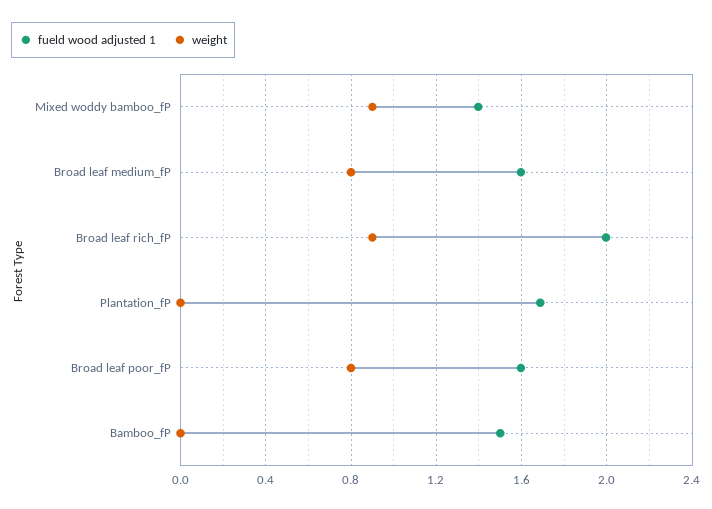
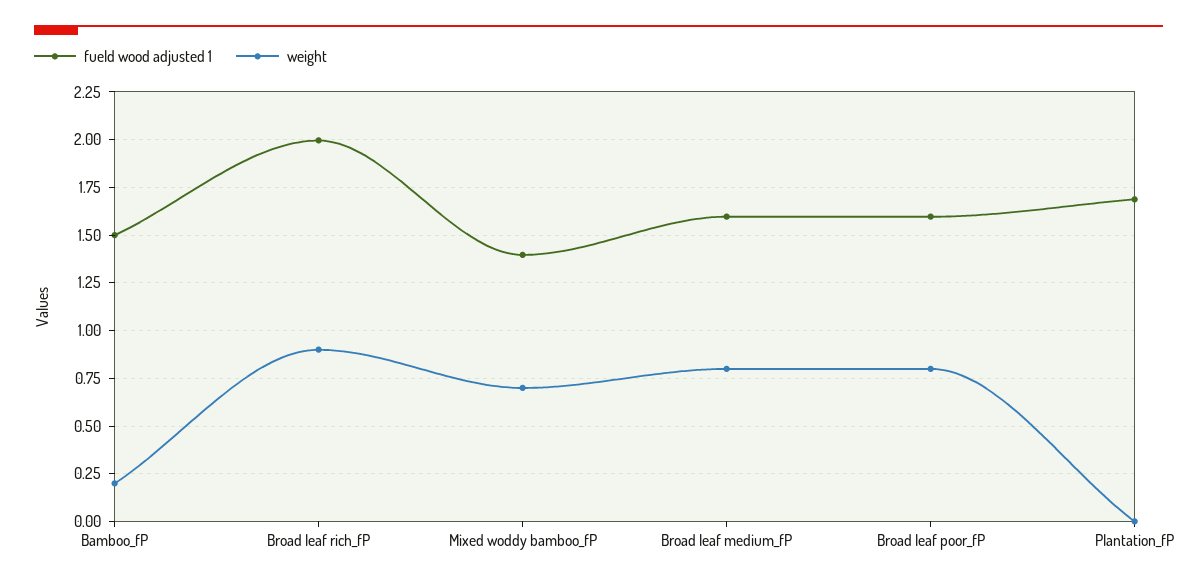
  {
    "fueld wood adjusted 1": {
      "Mixed woddy bamboo_fP": 1.4,
      "Broad leaf medium_fP": 1.6,
      "Broad leaf rich_fP": 2,
      "Plantation_fP": 1.7,
      "Broad leaf poor_fP": 1.6,
      "Bamboo_fP": 1.5
    },
    "weight": {
-     "Mixed woddy bamboo_fP": 0.9,
+     "Mixed woddy bamboo_fP": 0.7,
      "Broad leaf medium_fP": 0.8,
      "Broad leaf rich_fP": 0.9,
      "Plantation_fP": 0,
      "Broad leaf poor_fP": 0.8,
-     "Bamboo_fP": 0
+     "Bamboo_fP": 0.2
    }
  }

